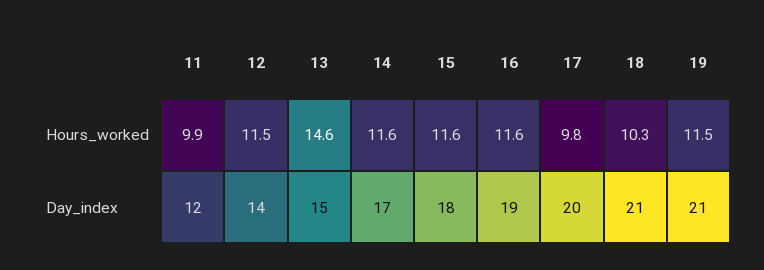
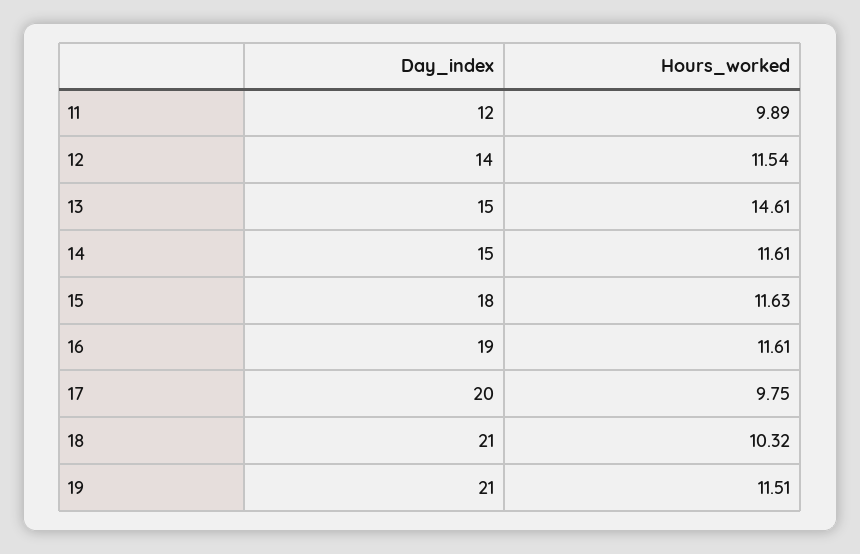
  {
    "11": {
      "Hours_worked": 9.89,
      "Day_index": 12
    },
    "12": {
      "Hours_worked": 11.54,
      "Day_index": 14
    },
    "13": {
      "Hours_worked": 14.61,
      "Day_index": 15
    },
    "14": {
      "Hours_worked": 11.61,
-     "Day_index": 17
+     "Day_index": 15
    },
    "15": {
      "Hours_worked": 11.63,
      "Day_index": 18
    },
    "16": {
      "Hours_worked": 11.61,
      "Day_index": 19
    },
    "17": {
      "Hours_worked": 9.75,
      "Day_index": 20
    },
    "18": {
      "Hours_worked": 10.32,
      "Day_index": 21
    },
    "19": {
      "Hours_worked": 11.51,
      "Day_index": 21
    }
  }

